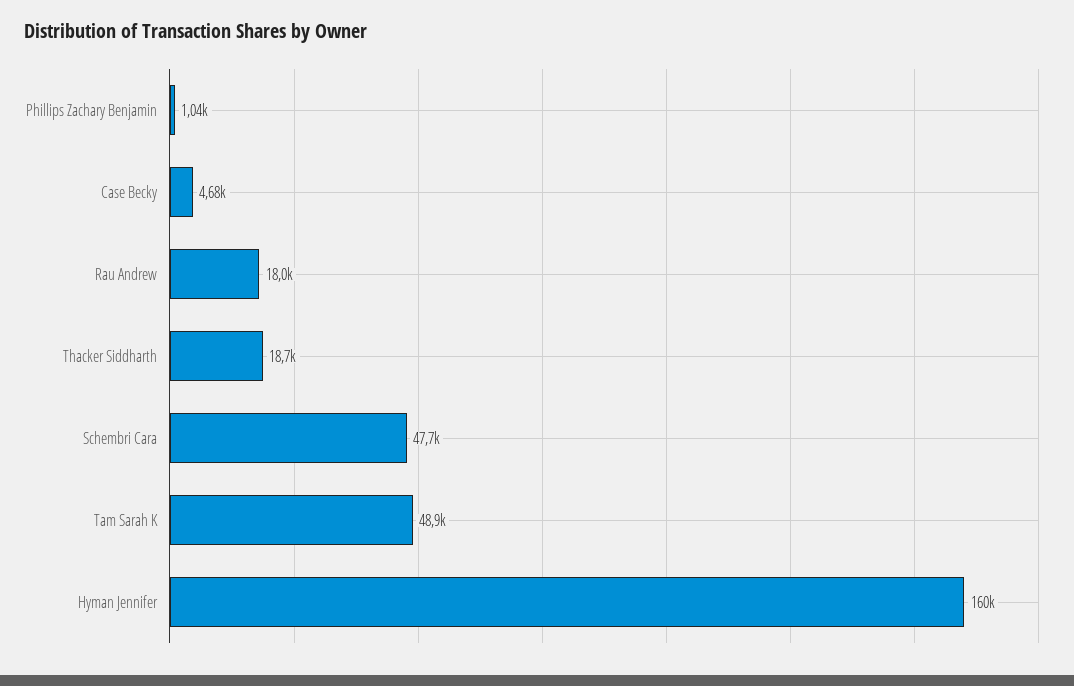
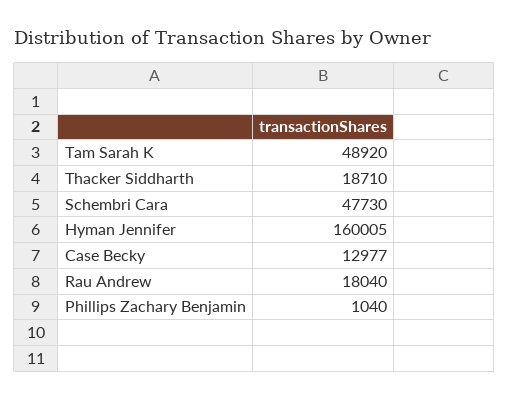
  {
    "Phillips Zachary Benjamin": 1040,
-   "Case Becky": 4680,
+   "Case Becky": 12977,
    "Rau Andrew": 18040,
    "Thacker Siddharth": 18710,
    "Schembri Cara": 47730,
    "Tam Sarah K": 48920,
    "Hyman Jennifer": 160005
  }

